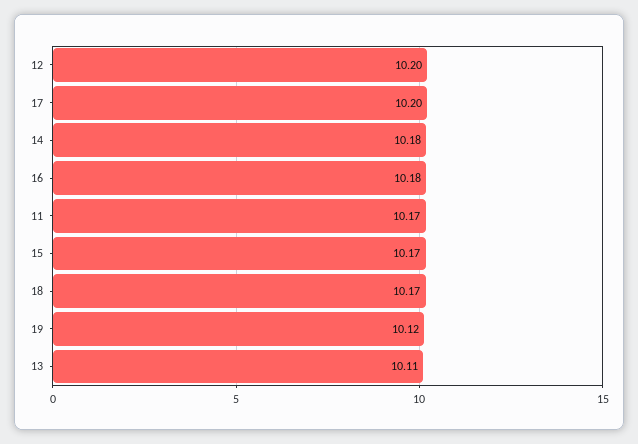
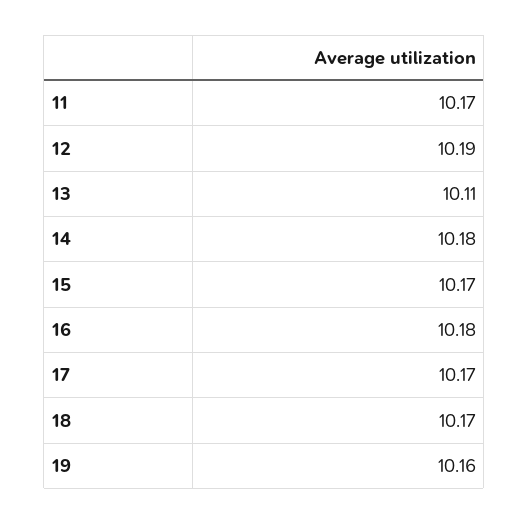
  {
-   "12": 10.2,
+   "12": 10.19,
-   "17": 10.2,
+   "17": 10.17,
    "14": 10.18,
    "16": 10.18,
    "11": 10.17,
    "15": 10.17,
    "18": 10.17,
-   "19": 10.12,
+   "19": 10.16,
    "13": 10.11
  }

